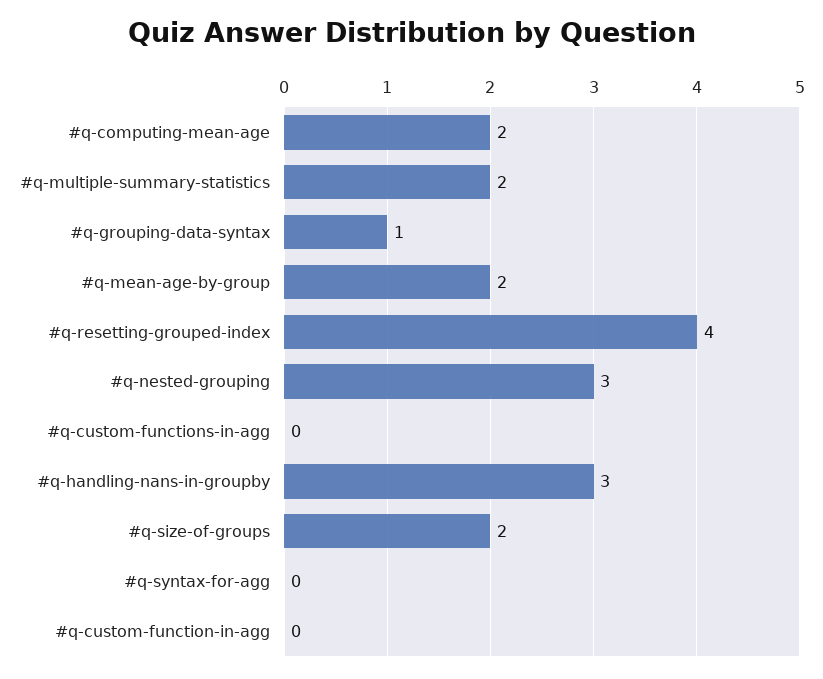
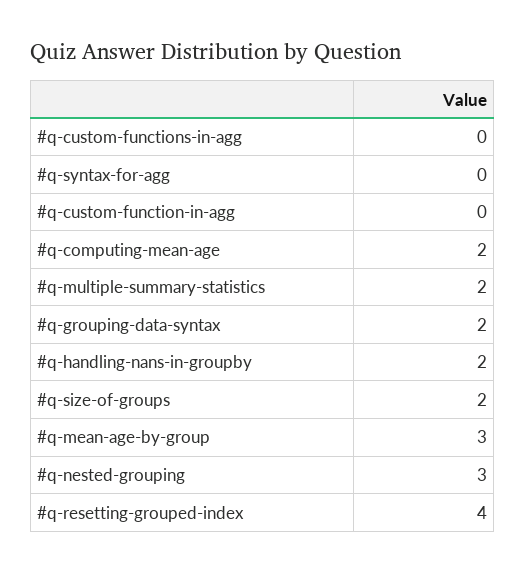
  {
    "#q-computing-mean-age": 2,
    "#q-multiple-summary-statistics": 2,
-   "#q-grouping-data-syntax": 1,
+   "#q-grouping-data-syntax": 2,
-   "#q-mean-age-by-group": 2,
+   "#q-mean-age-by-group": 3,
    "#q-resetting-grouped-index": 4,
    "#q-nested-grouping": 3,
    "#q-custom-functions-in-agg": 0,
-   "#q-handling-nans-in-groupby": 3,
+   "#q-handling-nans-in-groupby": 2,
    "#q-size-of-groups": 2,
    "#q-syntax-for-agg": 0,
    "#q-custom-function-in-agg": 0
  }

